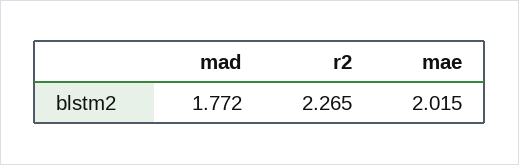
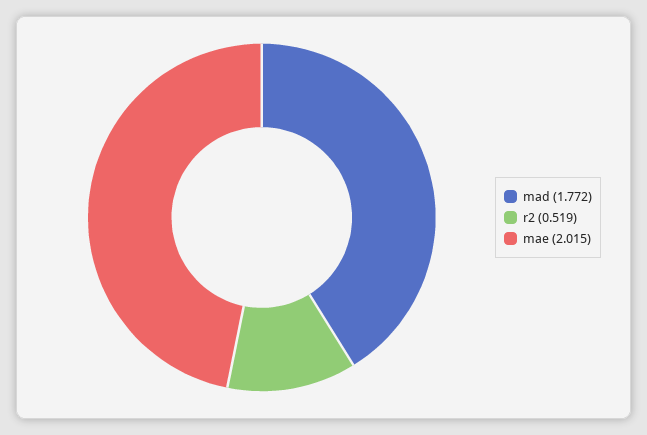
  {
    "mad": 1.772,
-   "r2": 2.265,
+   "r2": 0.519,
    "mae": 2.015
  }

